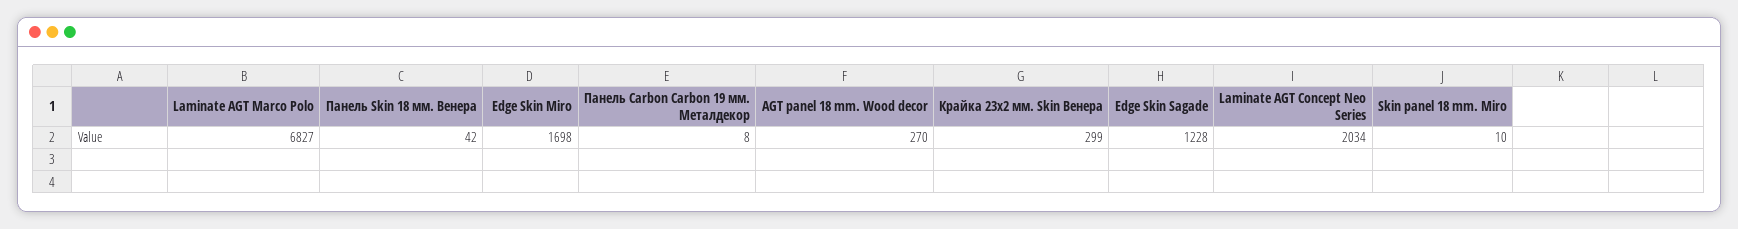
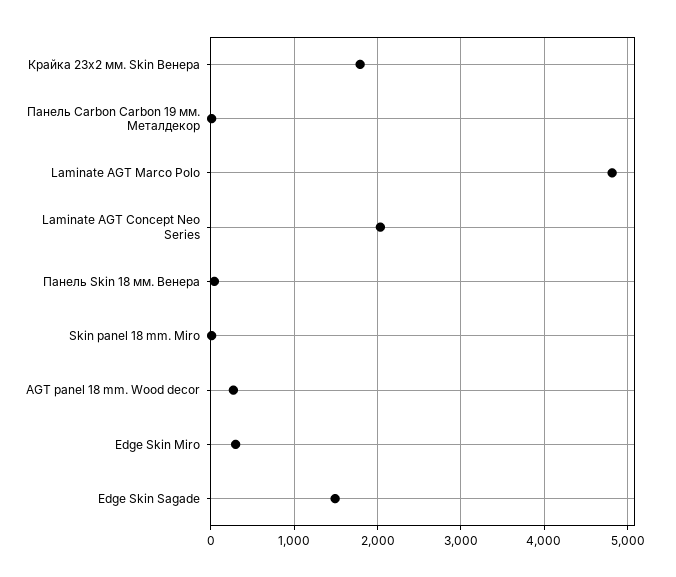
  {
-   "Laminate AGT Marco Polo": 6827,
+   "Laminate AGT Marco Polo": 4800,
    "Панель Skin 18 мм. Венера": 42,
-   "Edge Skin Miro": 1698,
+   "Edge Skin Miro": 300,
    "Панель Carbon Carbon 19 мм. Металдекор": 8,
    "AGT panel 18 mm. Wood decor": 270,
-   "Крайка 23x2 мм. Skin Венера": 299,
+   "Крайка 23x2 мм. Skin Венера": 1800,
-   "Edge Skin Sagade": 1228,
+   "Edge Skin Sagade": 1500,
    "Laminate AGT Concept Neo Series": 2034,
    "Skin panel 18 mm. Miro": 10
  }

